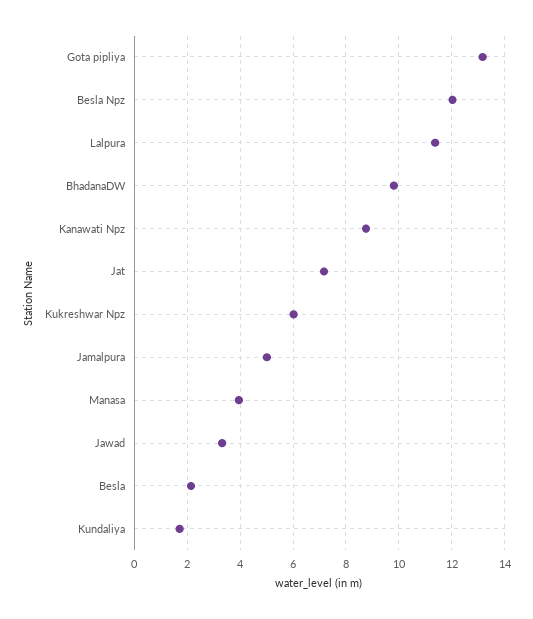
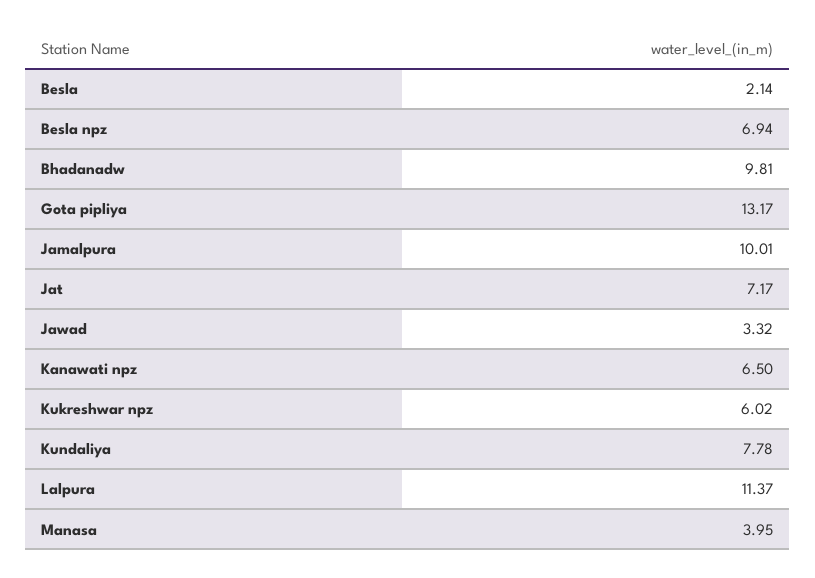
  {
    "Gota pipliya": 13.17,
-   "Besla Npz": 12,
+   "Besla Npz": 6.94,
    "Lalpura": 11.37,
    "BhadanaDW": 9.81,
-   "Kanawati Npz": 8.75,
+   "Kanawati Npz": 6.5,
    "Jat": 7.17,
    "Kukreshwar Npz": 6.02,
-   "Jamalpura": 5,
+   "Jamalpura": 10.01,
    "Manasa": 3.95,
    "Jawad": 3.32,
    "Besla": 2.14,
-   "Kundaliya": 1.75
+   "Kundaliya": 7.78
  }

